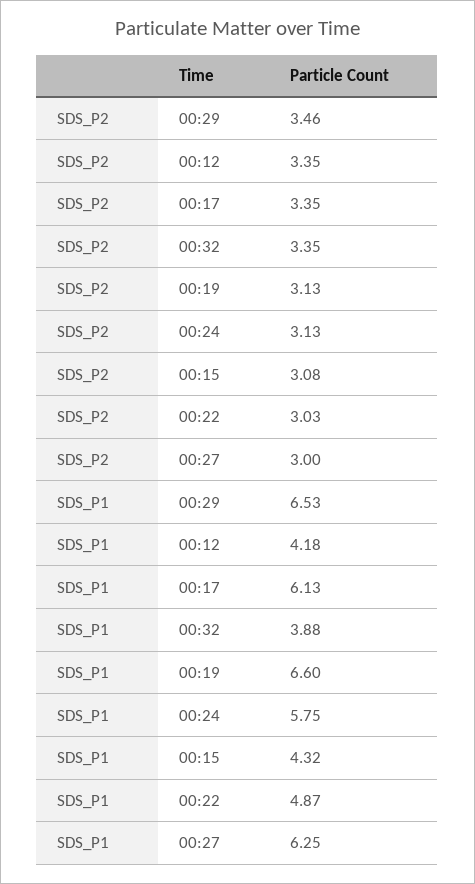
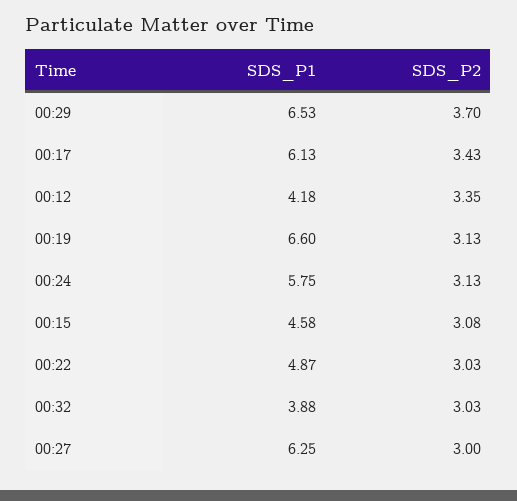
  {
    "SDS_P2": {
-     "00:29": 3.46,
+     "00:29": 3.7,
      "00:12": 3.35,
-     "00:17": 3.35,
+     "00:17": 3.43,
-     "00:32": 3.35,
+     "00:32": 3.03,
      "00:19": 3.13,
      "00:24": 3.13,
      "00:15": 3.08,
      "00:22": 3.03,
      "00:27": 3
    },
    "SDS_P1": {
      "00:29": 6.53,
      "00:12": 4.18,
      "00:17": 6.13,
      "00:32": 3.88,
      "00:19": 6.6,
      "00:24": 5.75,
-     "00:15": 4.32,
+     "00:15": 4.58,
      "00:22": 4.87,
      "00:27": 6.25
    }
  }

